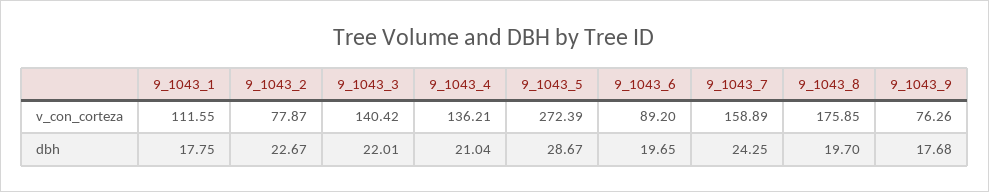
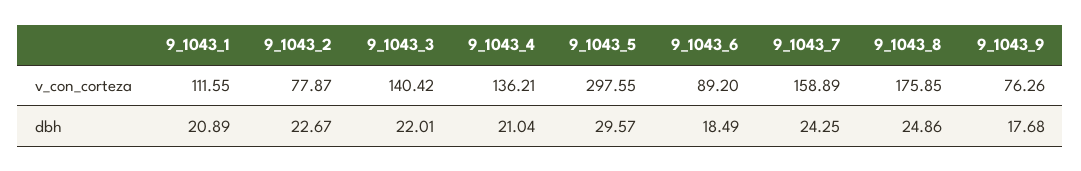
  {
    "9_1043_1": {
      "v_con_corteza": 111.55,
-     "dbh": 17.75
+     "dbh": 20.89
    },
    "9_1043_2": {
      "v_con_corteza": 77.87,
      "dbh": 22.67
    },
    "9_1043_3": {
      "v_con_corteza": 140.42,
      "dbh": 22.01
    },
    "9_1043_4": {
      "v_con_corteza": 136.21,
      "dbh": 21.04
    },
    "9_1043_5": {
-     "v_con_corteza": 272.39,
+     "v_con_corteza": 297.55,
-     "dbh": 28.67
+     "dbh": 29.57
    },
    "9_1043_6": {
      "v_con_corteza": 89.2,
-     "dbh": 19.65
+     "dbh": 18.49
    },
    "9_1043_7": {
      "v_con_corteza": 158.89,
      "dbh": 24.25
    },
    "9_1043_8": {
      "v_con_corteza": 175.85,
-     "dbh": 19.7
+     "dbh": 24.86
    },
    "9_1043_9": {
      "v_con_corteza": 76.26,
      "dbh": 17.68
    }
  }

